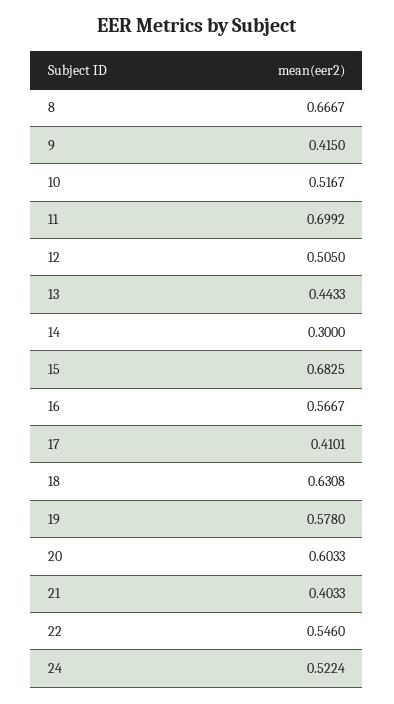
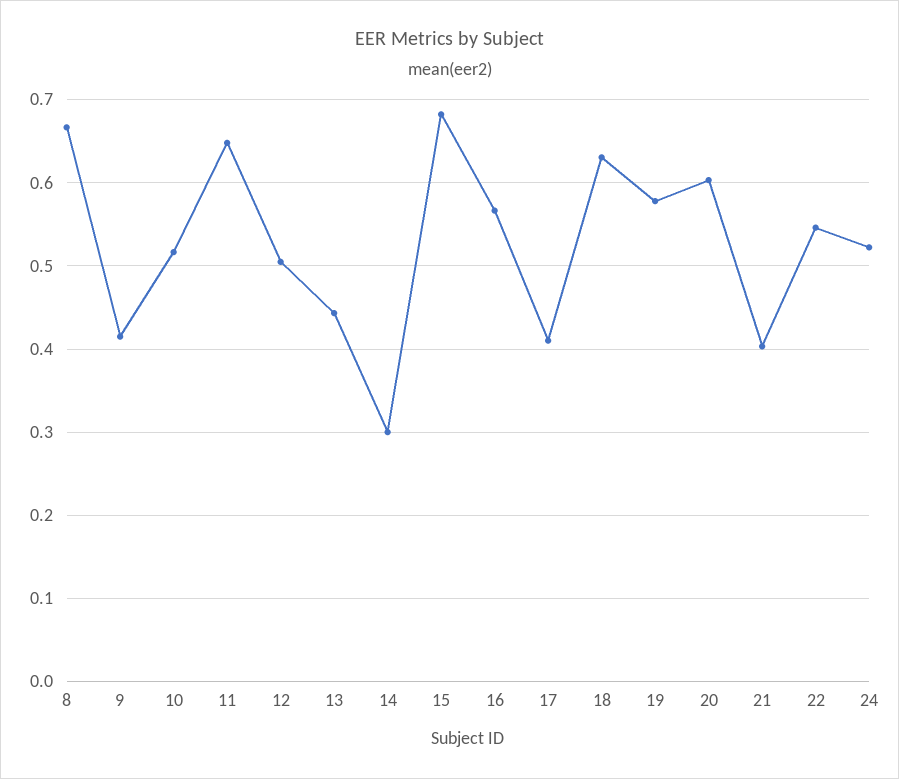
  {
    "8": 0.6667,
    "9": 0.415,
    "10": 0.5167,
-   "11": 0.6992,
+   "11": 0.65,
    "12": 0.505,
    "13": 0.4433,
    "14": 0.3,
    "15": 0.6825,
    "16": 0.5667,
    "17": 0.4101,
    "18": 0.6308,
    "19": 0.578,
    "20": 0.6033,
    "21": 0.4033,
    "22": 0.546,
    "24": 0.5224
  }

